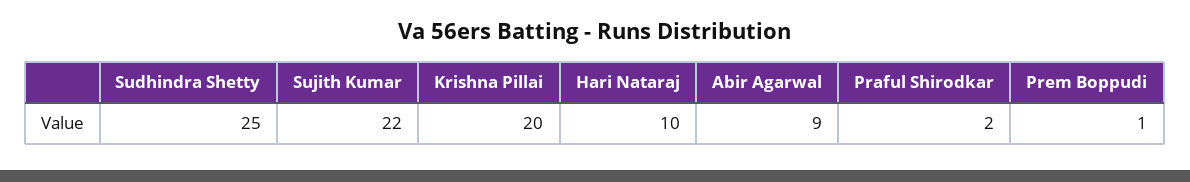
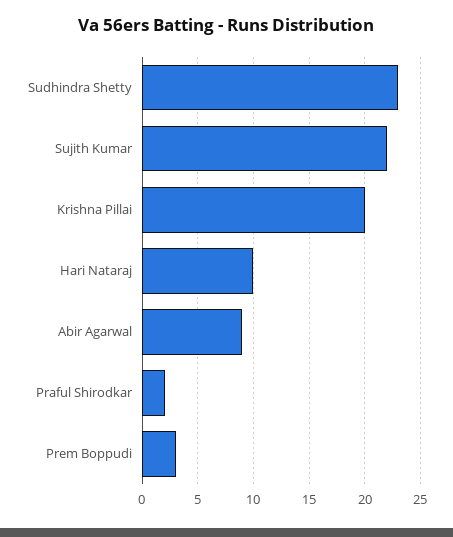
  {
-   "Sudhindra Shetty": 25,
+   "Sudhindra Shetty": 23,
    "Sujith Kumar": 22,
    "Krishna Pillai": 20,
    "Hari Nataraj": 10,
    "Abir Agarwal": 9,
    "Praful Shirodkar": 2,
-   "Prem Boppudi": 1
+   "Prem Boppudi": 3
  }

